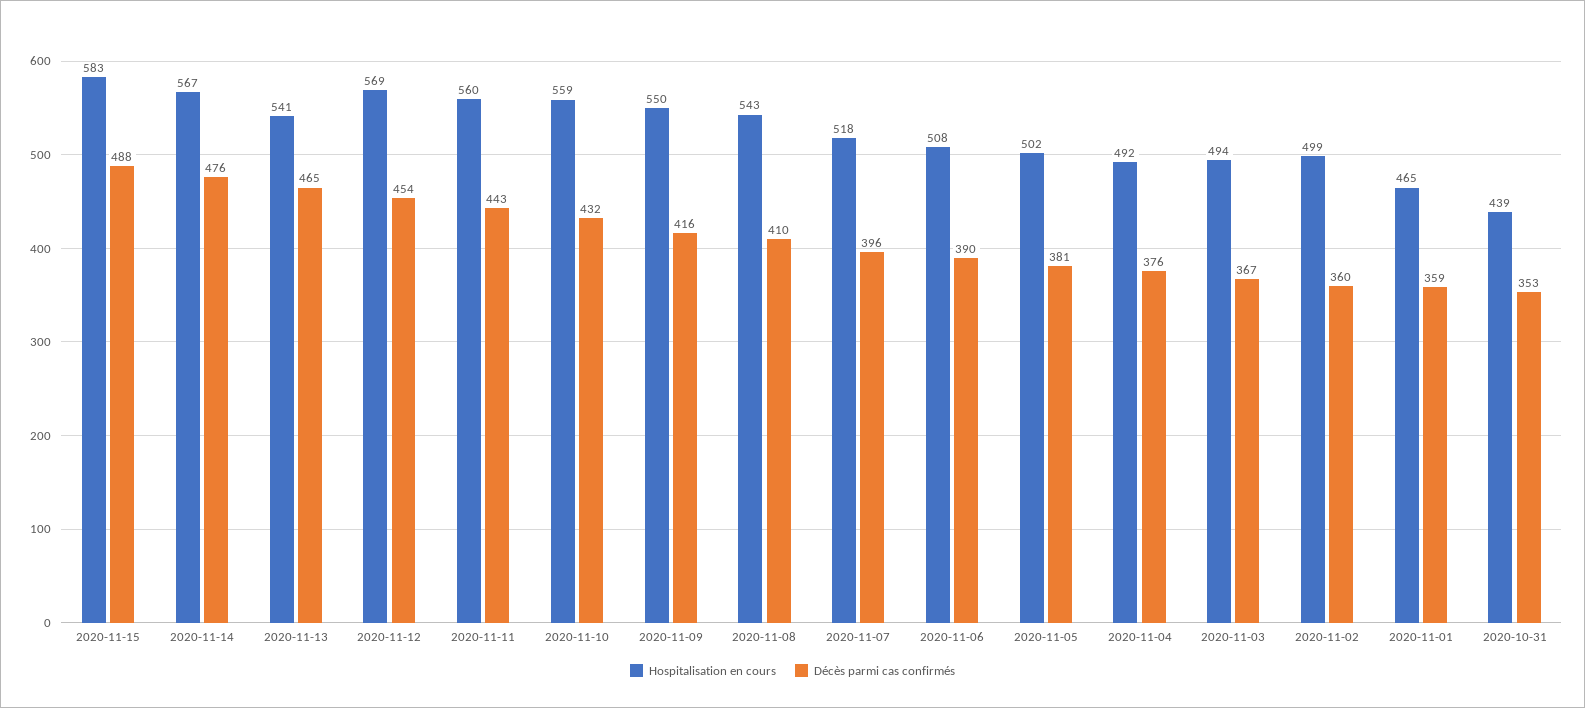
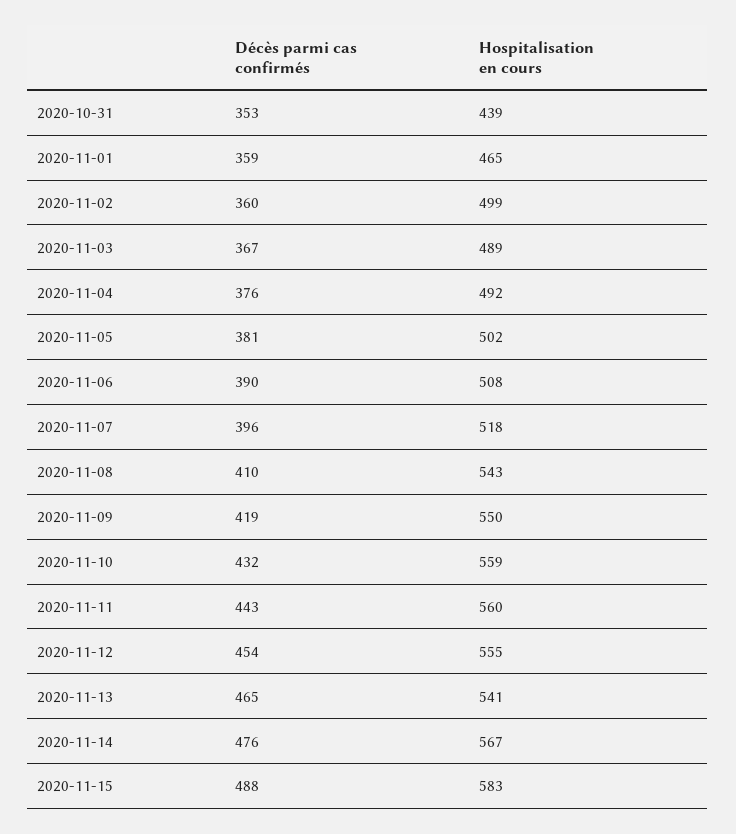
  {
    "Hospitalisation en cours": {
      "2020-11-15": 583,
      "2020-11-14": 567,
      "2020-11-13": 541,
-     "2020-11-12": 569,
+     "2020-11-12": 555,
      "2020-11-11": 560,
      "2020-11-10": 559,
      "2020-11-09": 550,
      "2020-11-08": 543,
      "2020-11-07": 518,
      "2020-11-06": 508,
      "2020-11-05": 502,
      "2020-11-04": 492,
-     "2020-11-03": 494,
+     "2020-11-03": 489,
      "2020-11-02": 499,
      "2020-11-01": 465,
      "2020-10-31": 439
    },
    "Décès parmi cas confirmés": {
      "2020-11-15": 488,
      "2020-11-14": 476,
      "2020-11-13": 465,
      "2020-11-12": 454,
      "2020-11-11": 443,
      "2020-11-10": 432,
-     "2020-11-09": 416,
+     "2020-11-09": 419,
      "2020-11-08": 410,
      "2020-11-07": 396,
      "2020-11-06": 390,
      "2020-11-05": 381,
      "2020-11-04": 376,
      "2020-11-03": 367,
      "2020-11-02": 360,
      "2020-11-01": 359,
      "2020-10-31": 353
    }
  }

